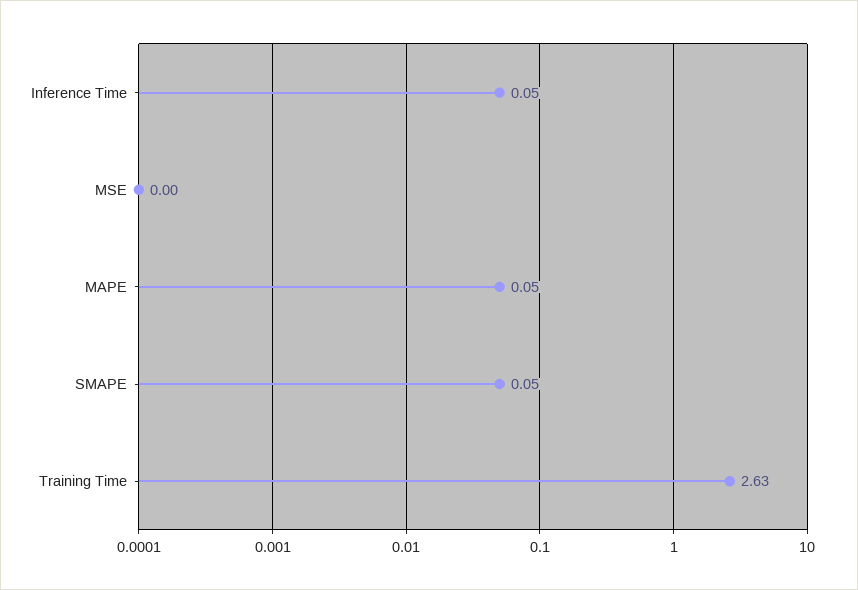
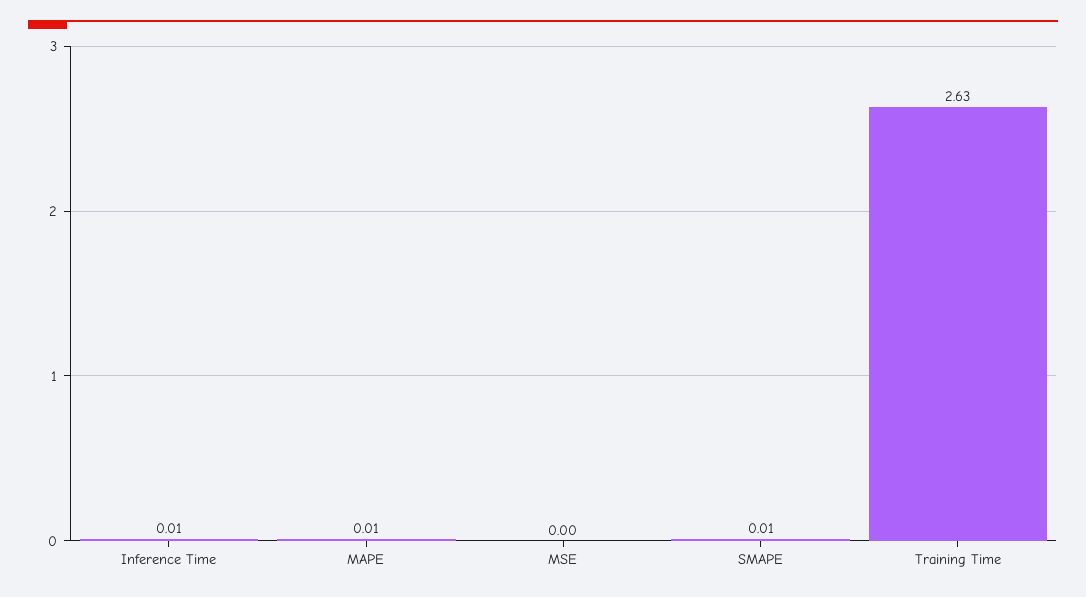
  {
-   "Inference Time": 0.05,
+   "Inference Time": 0.01,
    "MSE": 0,
-   "MAPE": 0.05,
+   "MAPE": 0.01,
-   "SMAPE": 0.05,
+   "SMAPE": 0.01,
    "Training Time": 2.63
  }

